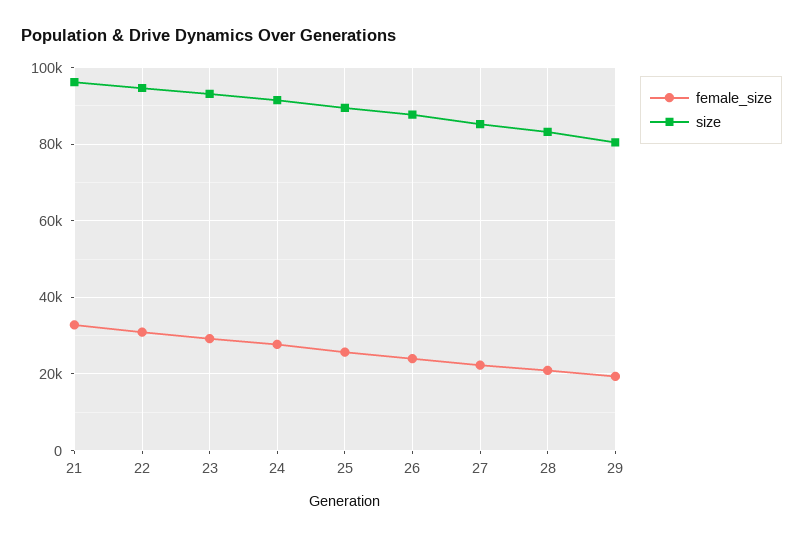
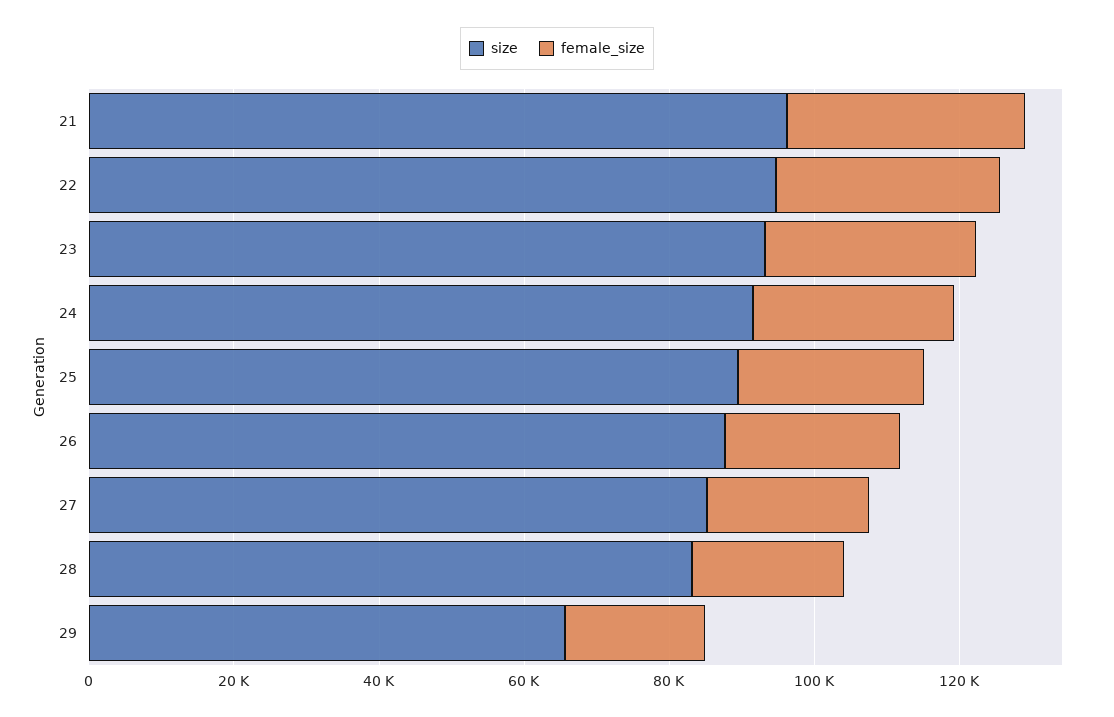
  {
    "female_size": {
      "21": 32000,
      "22": 30000,
      "23": 30000,
      "24": 28000,
      "25": 26000,
      "26": 24000,
      "27": 22000,
      "28": 20000,
      "29": 20000
    },
    "size": {
      "21": 96000,
      "22": 94000,
      "23": 94000,
      "24": 92000,
      "25": 90000,
      "26": 88000,
      "27": 86000,
      "28": 84000,
-     "29": 80000
+     "29": 65000
    }
  }

